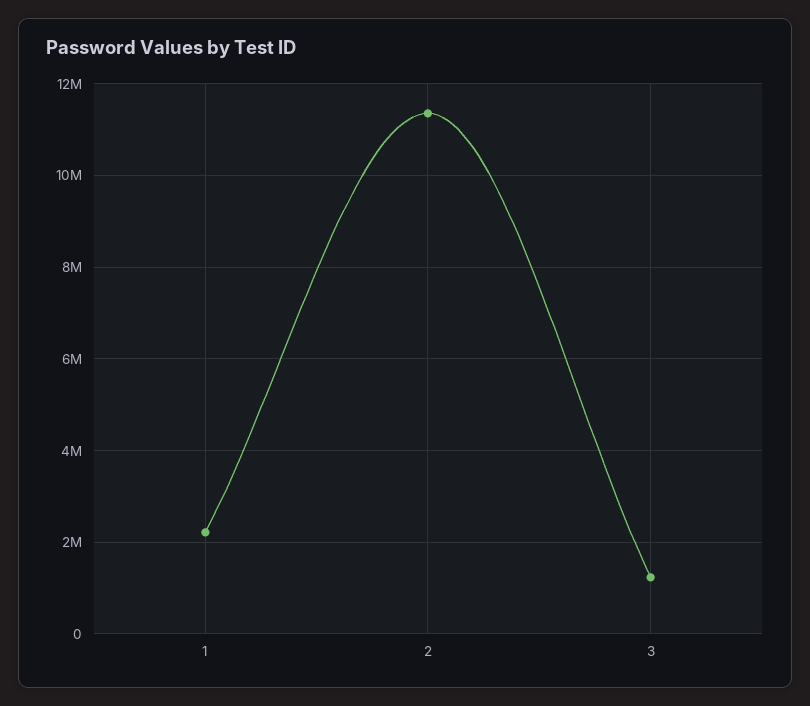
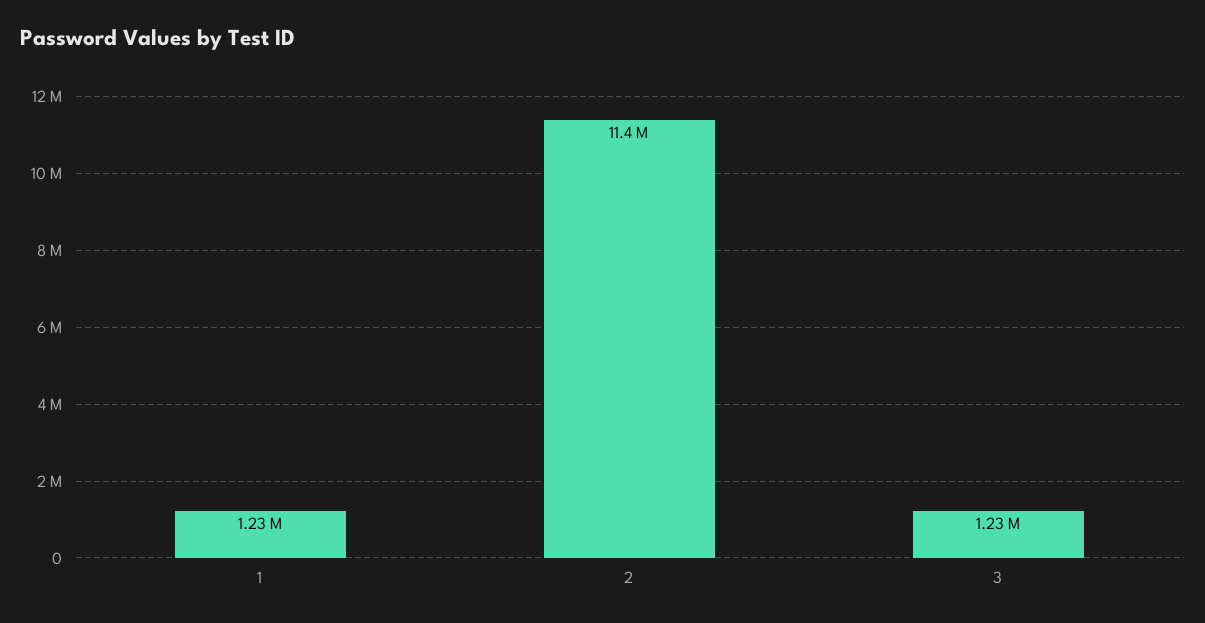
  {
-   "1": 2200000,
+   "1": 1230000,
    "2": 11400000,
    "3": 1230000
  }

